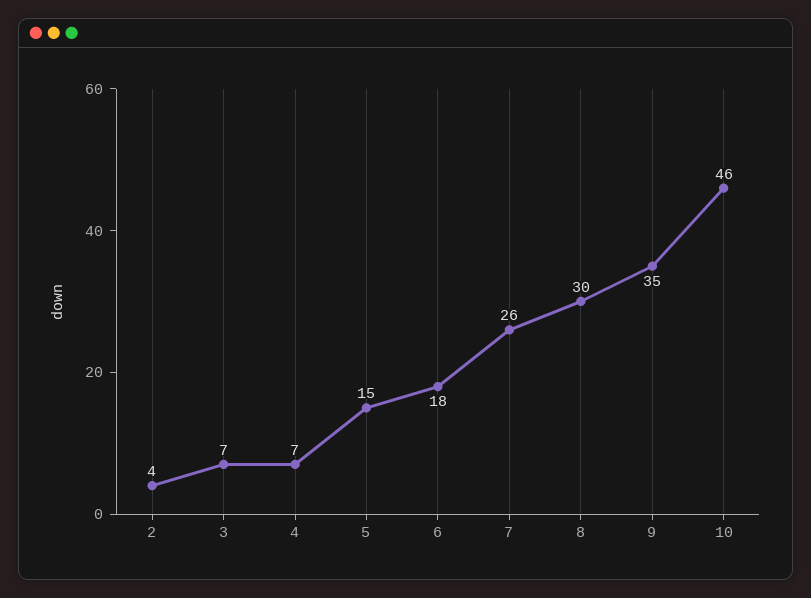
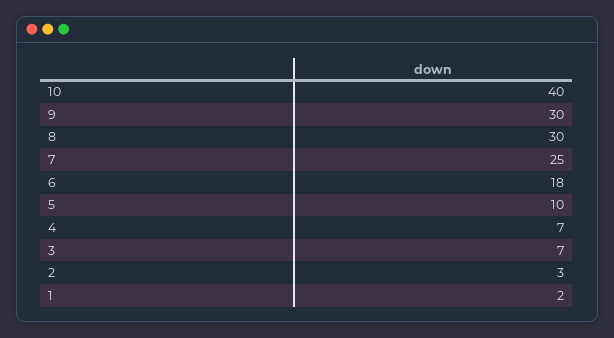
  {
-   "2": 4,
+   "2": 3,
    "3": 7,
    "4": 7,
-   "5": 15,
+   "5": 10,
    "6": 18,
-   "7": 26,
+   "7": 25,
    "8": 30,
-   "9": 35,
+   "9": 30,
-   "10": 46
+   "10": 40,
+   "1": 2
  }

